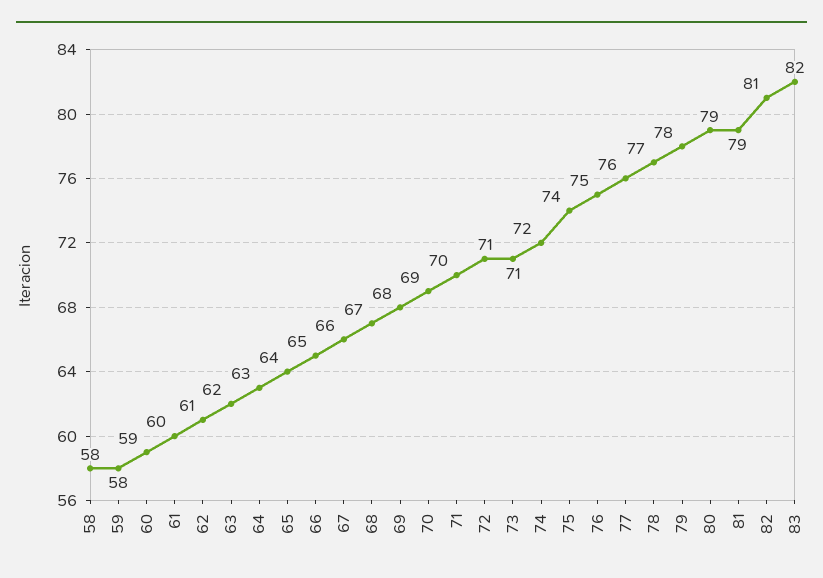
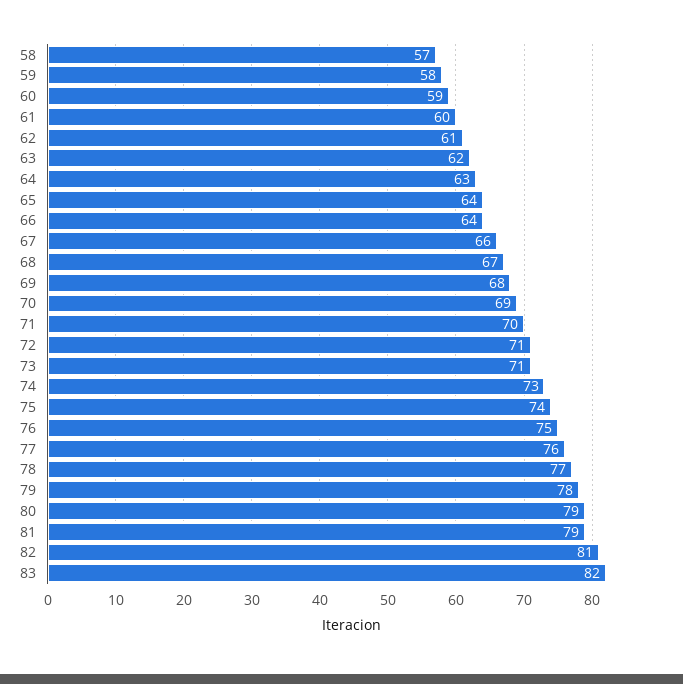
  {
-   "58": 58,
+   "58": 57,
    "59": 58,
    "60": 59,
    "61": 60,
    "62": 61,
    "63": 62,
    "64": 63,
    "65": 64,
-   "66": 65,
+   "66": 64,
    "67": 66,
    "68": 67,
    "69": 68,
    "70": 69,
    "71": 70,
    "72": 71,
    "73": 71,
-   "74": 72,
+   "74": 73,
    "75": 74,
    "76": 75,
    "77": 76,
    "78": 77,
    "79": 78,
    "80": 79,
    "81": 79,
    "82": 81,
    "83": 82
  }

